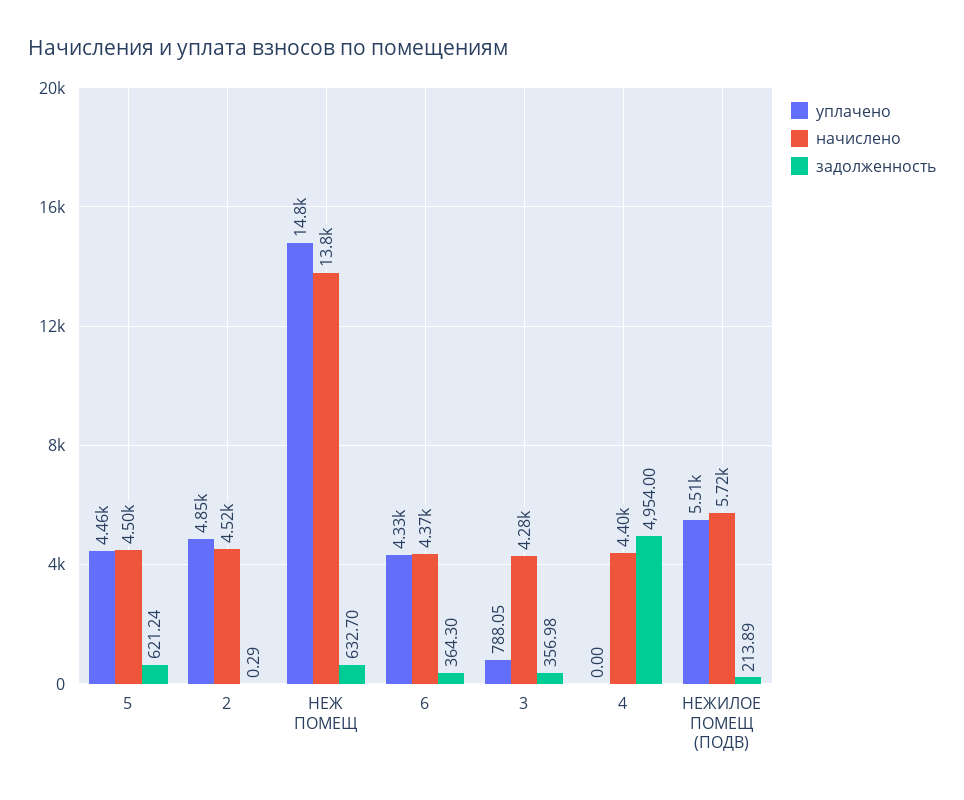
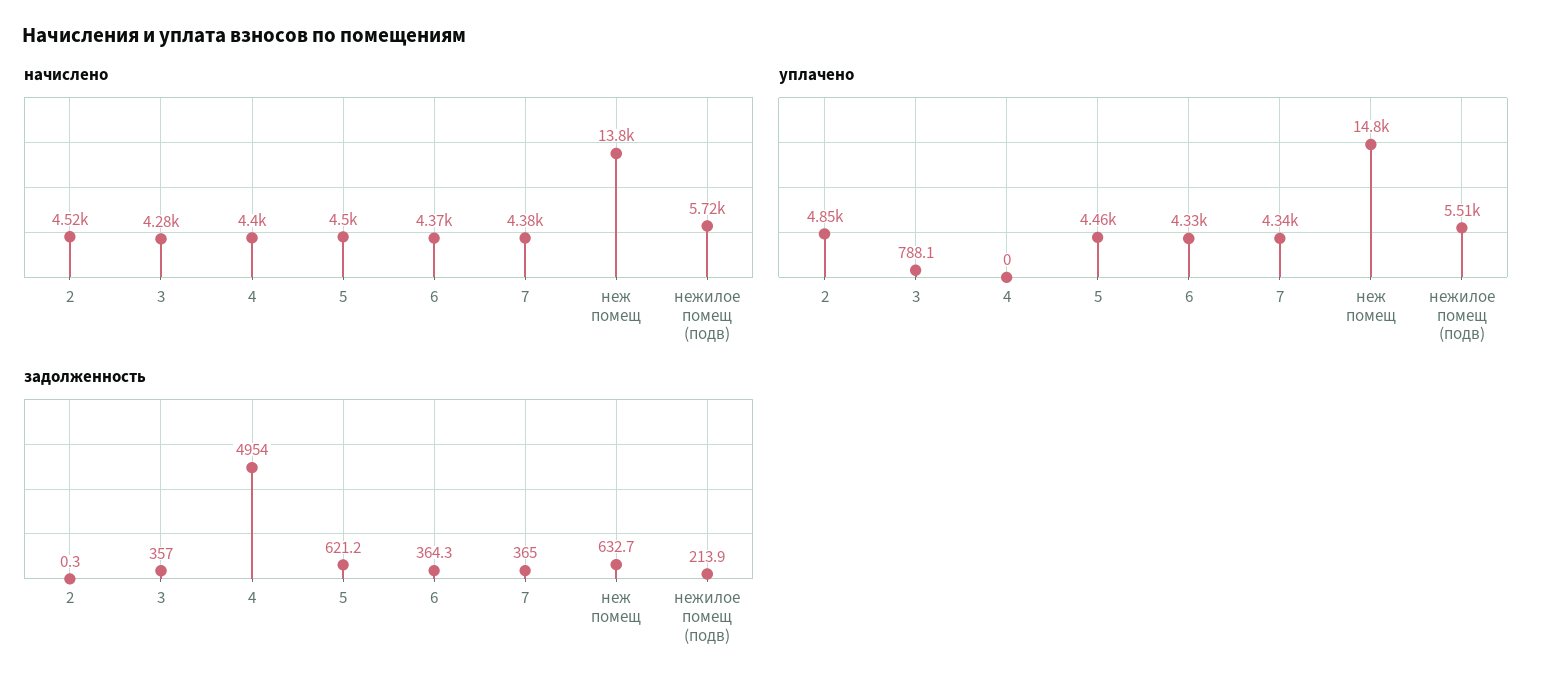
  {
    "уплачено": {
      "5": 4460,
      "2": 4850,
      "НЕЖ ПОМЕЩ": 14800,
      "6": 4330,
      "3": 788.05,
      "4": 0,
-     "НЕЖИЛОЕ ПОМЕЩ (ПОДВ)": 5510
+     "НЕЖИЛОЕ ПОМЕЩ (ПОДВ)": 5510,
+     "7": 4340
    },
    "начислено": {
      "5": 4500,
      "2": 4520,
      "НЕЖ ПОМЕЩ": 13800,
      "6": 4370,
      "3": 4280,
      "4": 4400,
-     "НЕЖИЛОЕ ПОМЕЩ (ПОДВ)": 5720
+     "НЕЖИЛОЕ ПОМЕЩ (ПОДВ)": 5720,
+     "7": 4380
    },
    "задолженность": {
      "5": 621.24,
      "2": 0.29,
      "НЕЖ ПОМЕЩ": 632.7,
      "6": 364.3,
      "3": 356.98,
      "4": 4954,
-     "НЕЖИЛОЕ ПОМЕЩ (ПОДВ)": 213.89
+     "НЕЖИЛОЕ ПОМЕЩ (ПОДВ)": 213.89,
+     "7": 365
    }
  }

